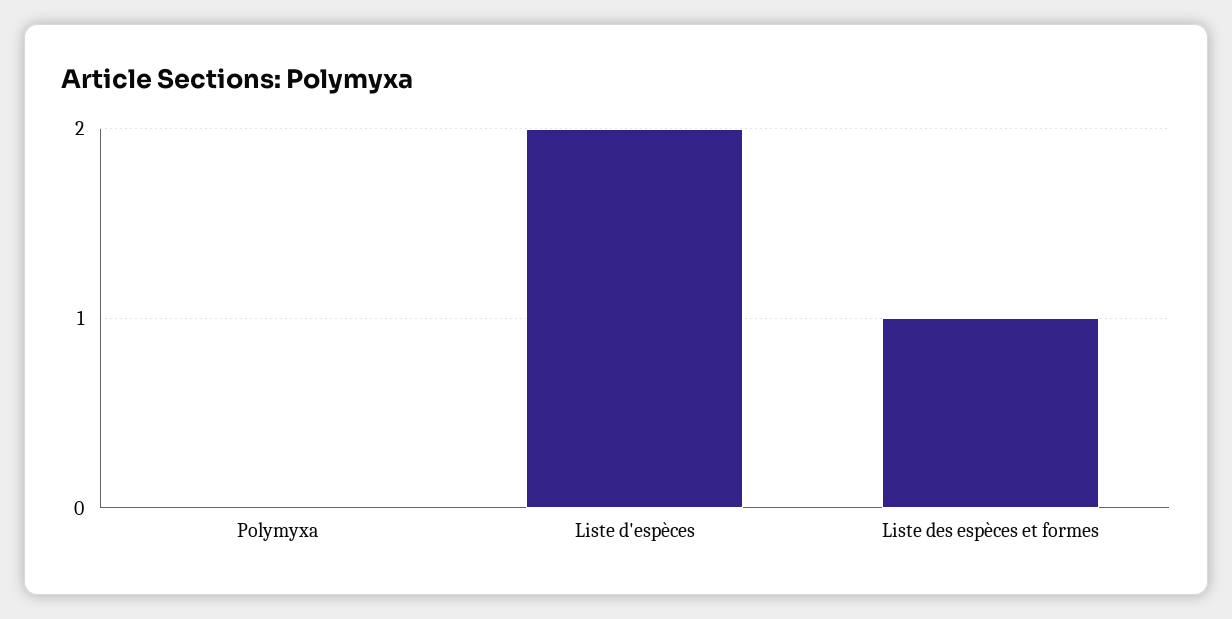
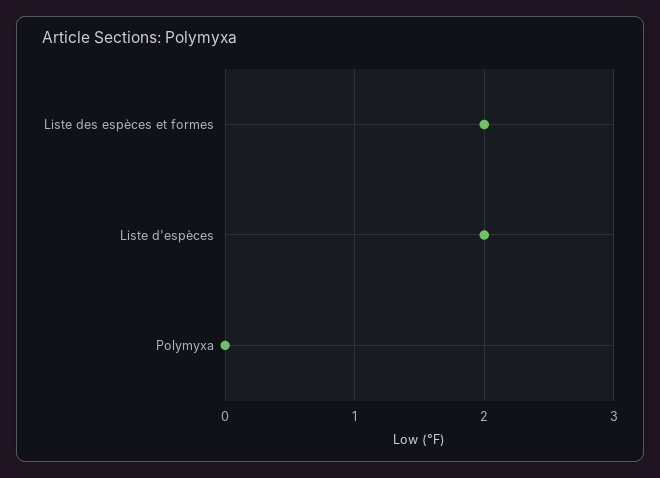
  {
    "Polymyxa": 0,
    "Liste d'espèces": 2,
-   "Liste des espèces et formes": 1
+   "Liste des espèces et formes": 2
  }

